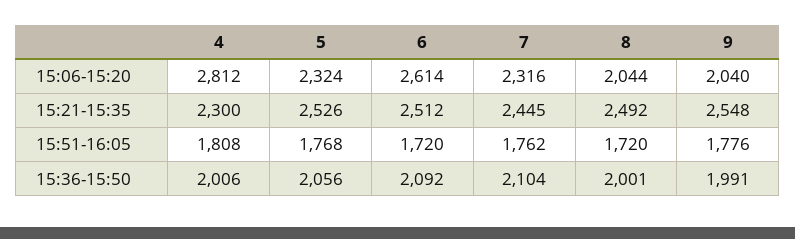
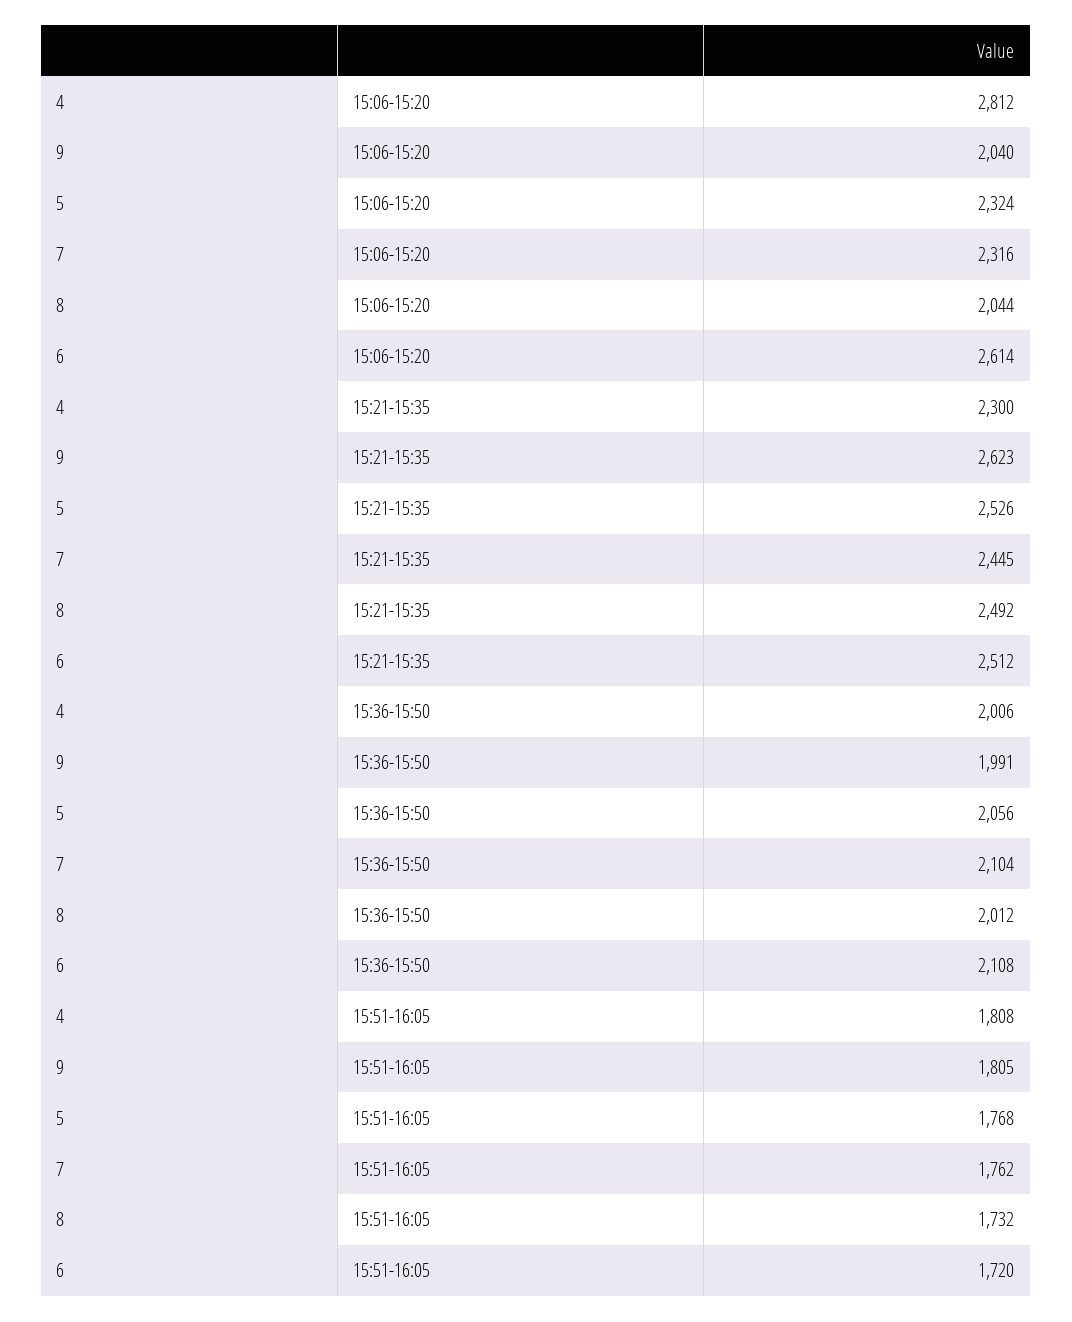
  {
    "4": {
      "15:06-15:20": 2812,
      "15:21-15:35": 2300,
      "15:51-16:05": 1808,
      "15:36-15:50": 2006
    },
    "5": {
      "15:06-15:20": 2324,
      "15:21-15:35": 2526,
      "15:51-16:05": 1768,
      "15:36-15:50": 2056
    },
    "6": {
      "15:06-15:20": 2614,
      "15:21-15:35": 2512,
      "15:51-16:05": 1720,
-     "15:36-15:50": 2092
+     "15:36-15:50": 2108
    },
    "7": {
      "15:06-15:20": 2316,
      "15:21-15:35": 2445,
      "15:51-16:05": 1762,
      "15:36-15:50": 2104
    },
    "8": {
      "15:06-15:20": 2044,
      "15:21-15:35": 2492,
-     "15:51-16:05": 1720,
+     "15:51-16:05": 1732,
-     "15:36-15:50": 2001
+     "15:36-15:50": 2012
    },
    "9": {
      "15:06-15:20": 2040,
-     "15:21-15:35": 2548,
+     "15:21-15:35": 2623,
-     "15:51-16:05": 1776,
+     "15:51-16:05": 1805,
      "15:36-15:50": 1991
    }
  }

